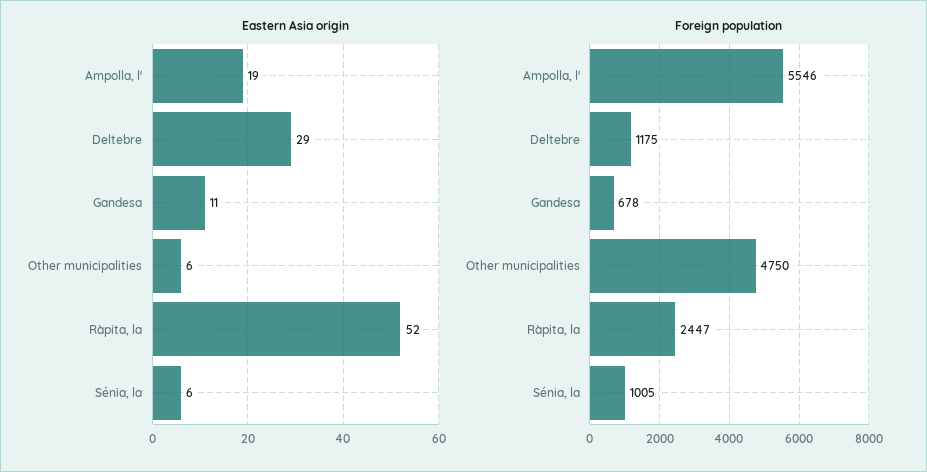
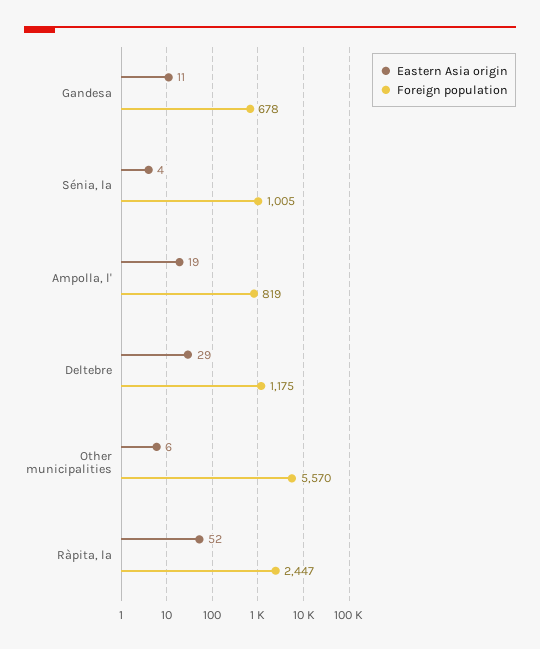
  {
    "Eastern Asia origin": {
      "Ampolla, l'": 19,
      "Deltebre": 29,
      "Gandesa": 11,
      "Other municipalities": 6,
      "Ràpita, la": 52,
-     "Sénia, la": 6
+     "Sénia, la": 4
    },
    "Foreign population": {
-     "Ampolla, l'": 5546,
+     "Ampolla, l'": 819,
      "Deltebre": 1175,
      "Gandesa": 678,
-     "Other municipalities": 4750,
+     "Other municipalities": 5570,
      "Ràpita, la": 2447,
      "Sénia, la": 1005
    }
  }

